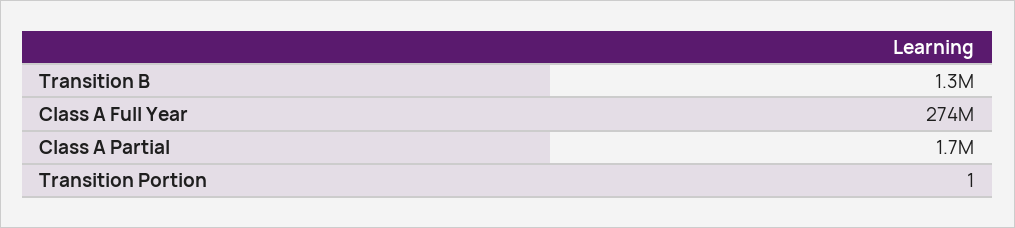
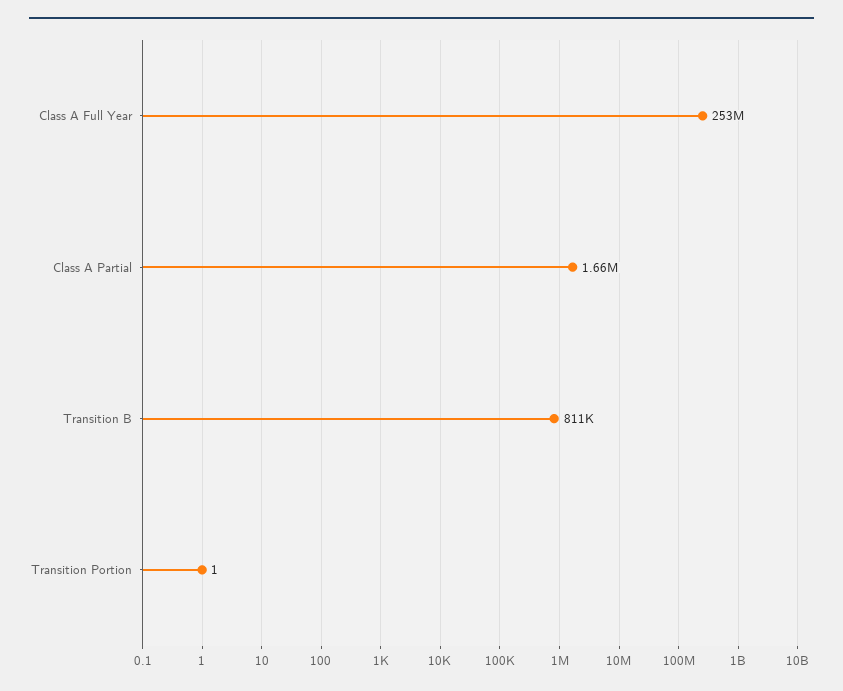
  {
-   "Transition B": 1300000,
+   "Transition B": 811000,
-   "Class A Full Year": 274000000,
+   "Class A Full Year": 253000000,
    "Class A Partial": 1660000,
    "Transition Portion": 1
  }

